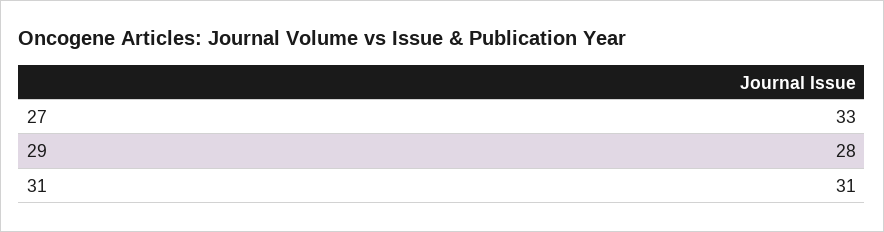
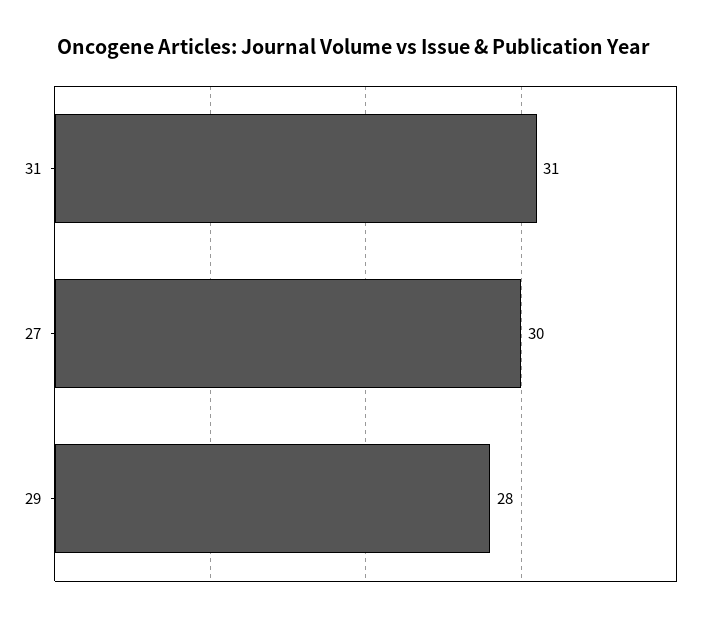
  {
-   "27": 33,
+   "27": 30,
    "29": 28,
    "31": 31
  }

